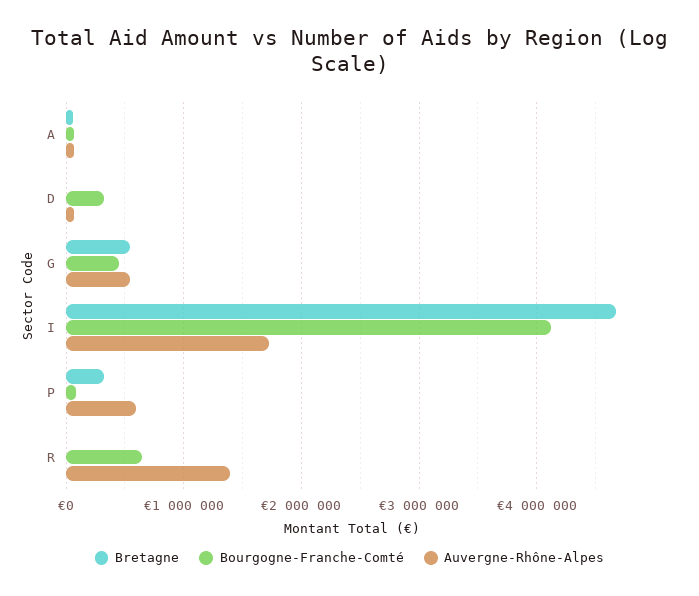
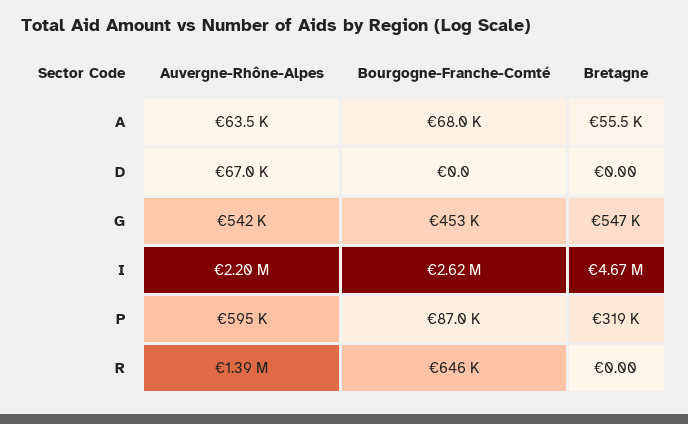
  {
    "Bretagne": {
      "A": 55500,
      "D": 0,
      "G": 547000,
      "I": 4670000,
      "P": 319000,
      "R": 0
    },
    "Bourgogne-Franche-Comté": {
      "A": 68000,
-     "D": 300000,
+     "D": 0,
      "G": 453000,
-     "I": 4100000,
+     "I": 2620000,
      "P": 87000,
      "R": 646000
    },
    "Auvergne-Rhône-Alpes": {
      "A": 63500,
      "D": 67000,
      "G": 542000,
-     "I": 1700000,
+     "I": 2200000,
      "P": 595000,
      "R": 1390000
    }
  }

